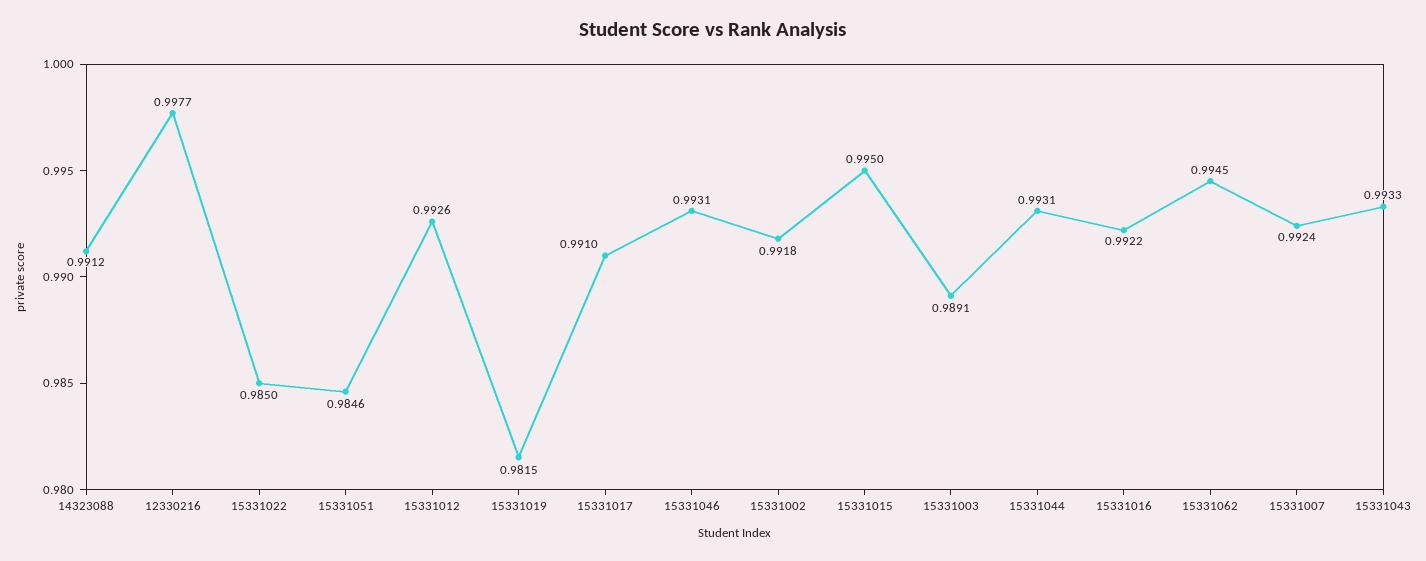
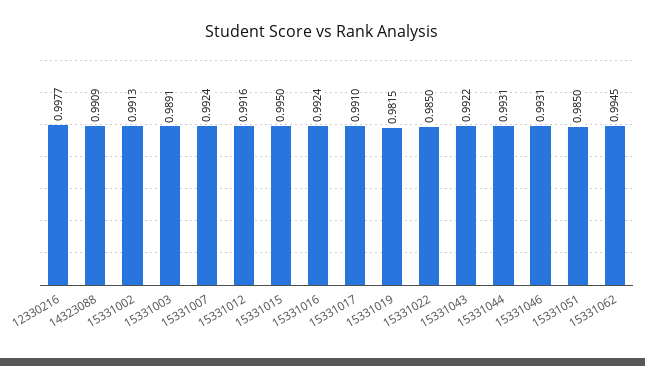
  {
-   "14323088": 0.9912,
+   "14323088": 0.9909,
    "12330216": 0.9977,
    "15331022": 0.985,
-   "15331051": 0.9846,
+   "15331051": 0.985,
-   "15331012": 0.9926,
+   "15331012": 0.9916,
    "15331019": 0.9815,
    "15331017": 0.991,
    "15331046": 0.9931,
-   "15331002": 0.9918,
+   "15331002": 0.9913,
    "15331015": 0.995,
    "15331003": 0.9891,
    "15331044": 0.9931,
-   "15331016": 0.9922,
+   "15331016": 0.9924,
    "15331062": 0.9945,
    "15331007": 0.9924,
-   "15331043": 0.9933
+   "15331043": 0.9922
  }

